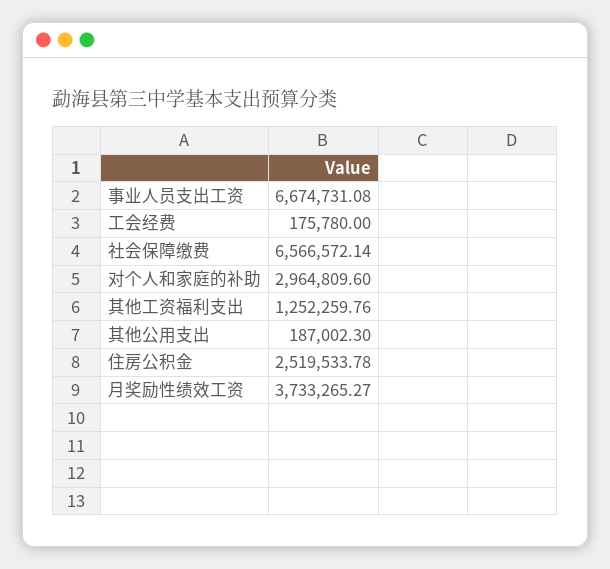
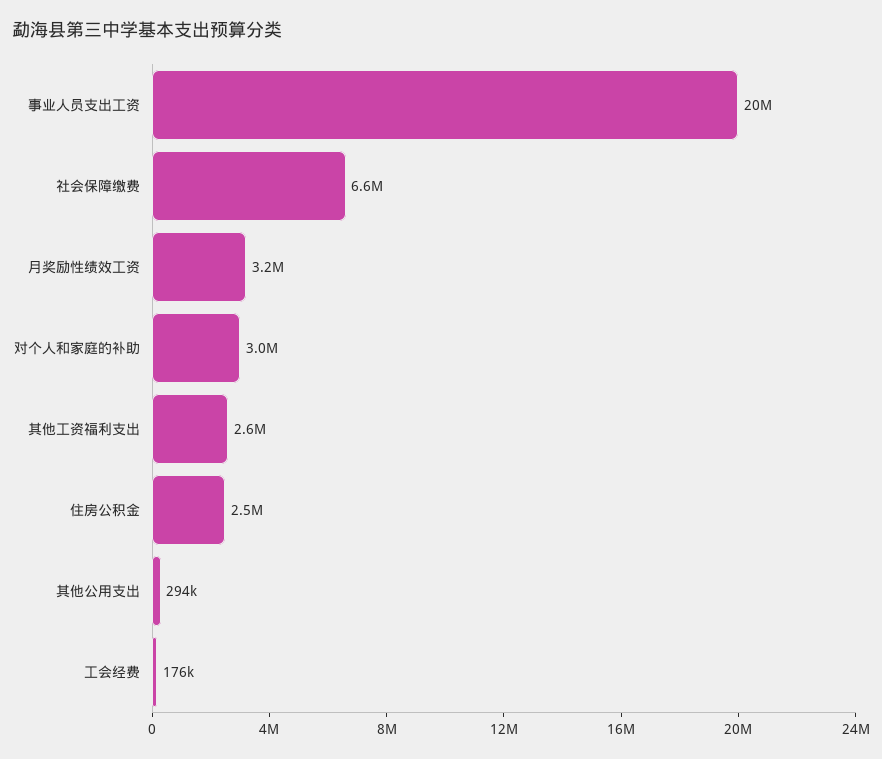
  {
-   "事业人员支出工资": 6674731.08,
+   "事业人员支出工资": 20000000,
    "工会经费": 175780,
    "社会保障缴费": 6566572.14,
    "对个人和家庭的补助": 2964809.6,
-   "其他工资福利支出": 1252259.76,
+   "其他工资福利支出": 2600000,
-   "其他公用支出": 187002.3,
+   "其他公用支出": 294000,
    "住房公积金": 2519533.78,
-   "月奖励性绩效工资": 3733265.27
+   "月奖励性绩效工资": 3200000
  }

